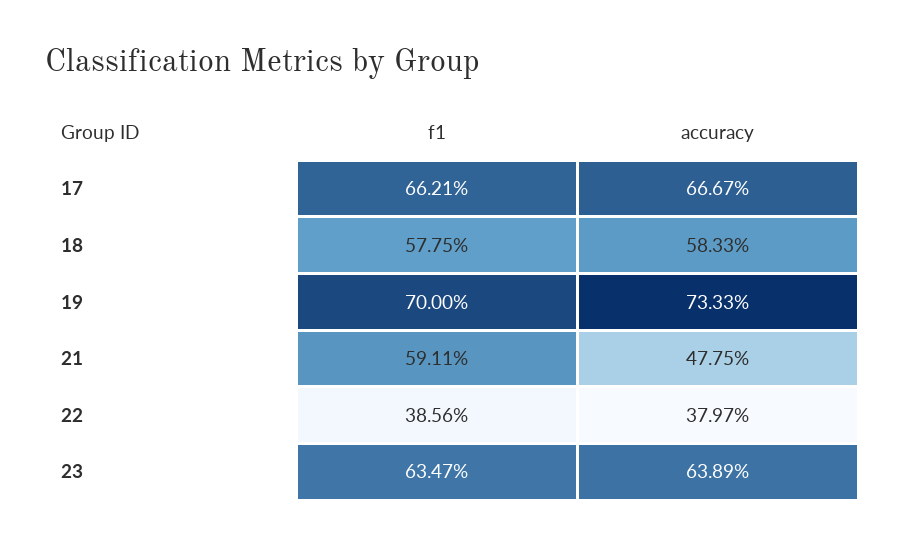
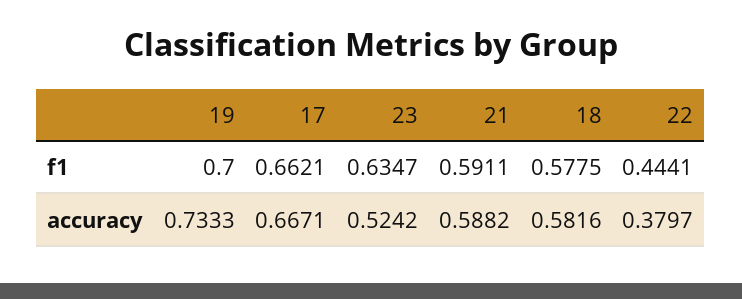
  {
    "f1": {
      "17": 0.6621,
      "18": 0.5775,
      "19": 0.7,
      "21": 0.5911,
-     "22": 0.3856,
+     "22": 0.4441,
      "23": 0.6347
    },
    "accuracy": {
-     "17": 0.6667,
+     "17": 0.6671,
-     "18": 0.5833,
+     "18": 0.5816,
      "19": 0.7333,
-     "21": 0.4775,
+     "21": 0.5882,
      "22": 0.3797,
-     "23": 0.6389
+     "23": 0.5242
    }
  }

